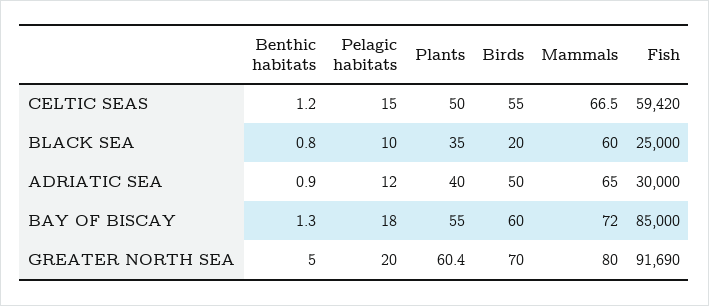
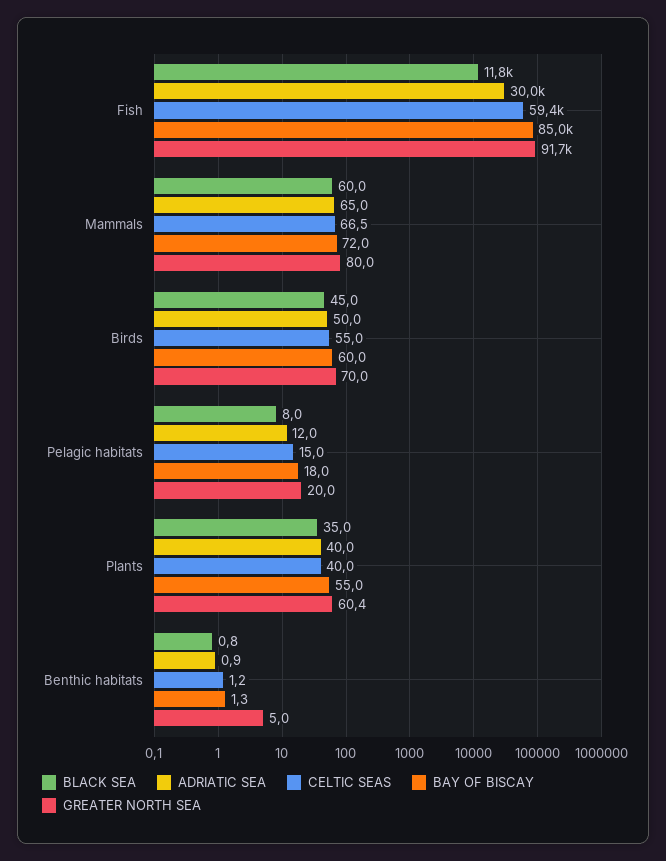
  {
    "CELTIC SEAS": {
      "Benthic habitats": 1.2,
      "Pelagic habitats": 15,
-     "Plants": 50,
+     "Plants": 40,
      "Birds": 55,
      "Mammals": 66.5,
      "Fish": 59420
    },
    "BLACK SEA": {
      "Benthic habitats": 0.8,
-     "Pelagic habitats": 10,
+     "Pelagic habitats": 8,
      "Plants": 35,
-     "Birds": 20,
+     "Birds": 45,
      "Mammals": 60,
-     "Fish": 25000
+     "Fish": 11800
    },
    "ADRIATIC SEA": {
      "Benthic habitats": 0.9,
      "Pelagic habitats": 12,
      "Plants": 40,
      "Birds": 50,
      "Mammals": 65,
      "Fish": 30000
    },
    "BAY OF BISCAY": {
      "Benthic habitats": 1.3,
      "Pelagic habitats": 18,
      "Plants": 55,
      "Birds": 60,
      "Mammals": 72,
      "Fish": 85000
    },
    "GREATER NORTH SEA": {
      "Benthic habitats": 5,
      "Pelagic habitats": 20,
      "Plants": 60.4,
      "Birds": 70,
      "Mammals": 80,
      "Fish": 91690
    }
  }

